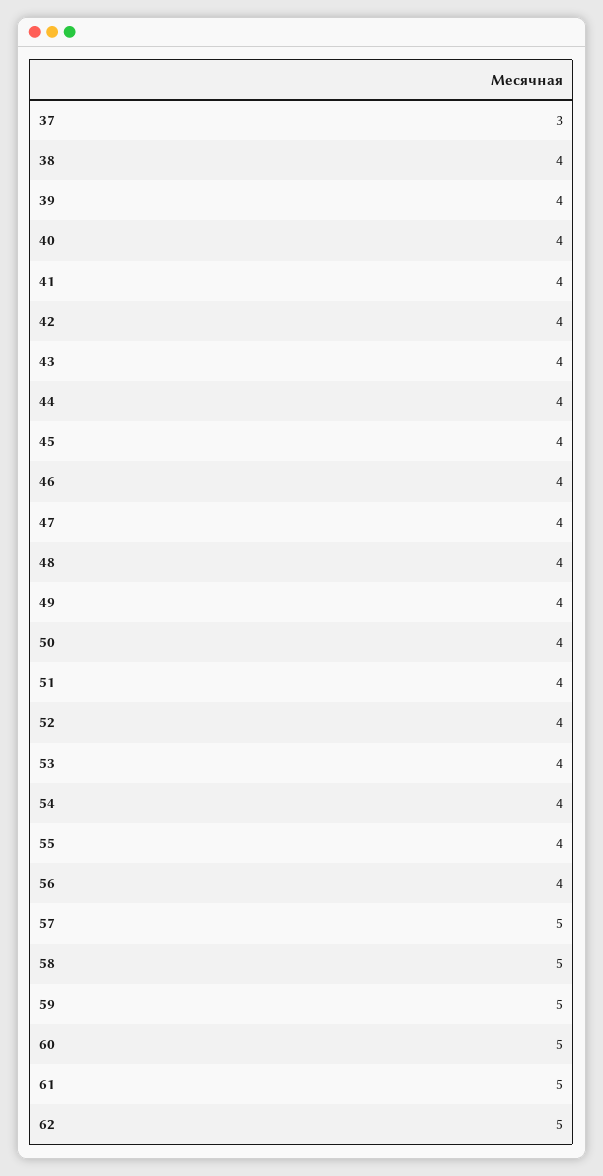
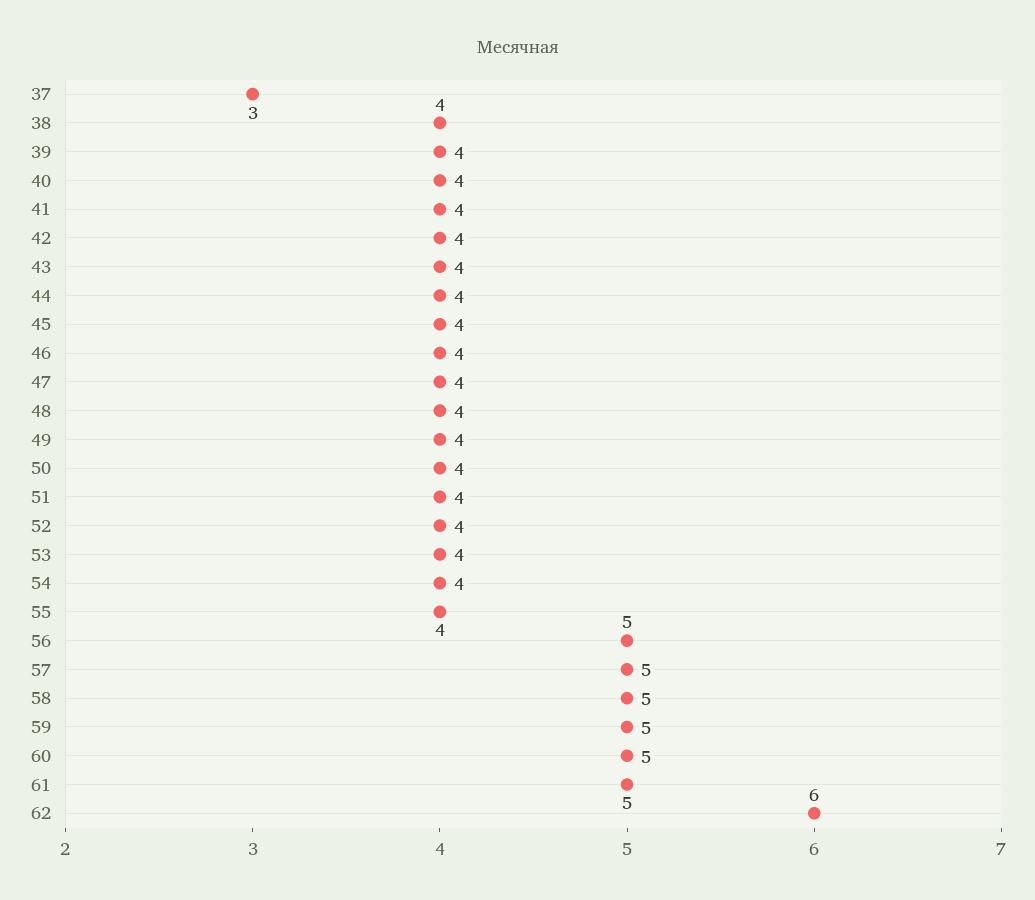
  {
    "37": 3,
    "38": 4,
    "39": 4,
    "40": 4,
    "41": 4,
    "42": 4,
    "43": 4,
    "44": 4,
    "45": 4,
    "46": 4,
    "47": 4,
    "48": 4,
    "49": 4,
    "50": 4,
    "51": 4,
    "52": 4,
    "53": 4,
    "54": 4,
    "55": 4,
-   "56": 4,
+   "56": 5,
    "57": 5,
    "58": 5,
    "59": 5,
    "60": 5,
    "61": 5,
-   "62": 5
+   "62": 6
  }

